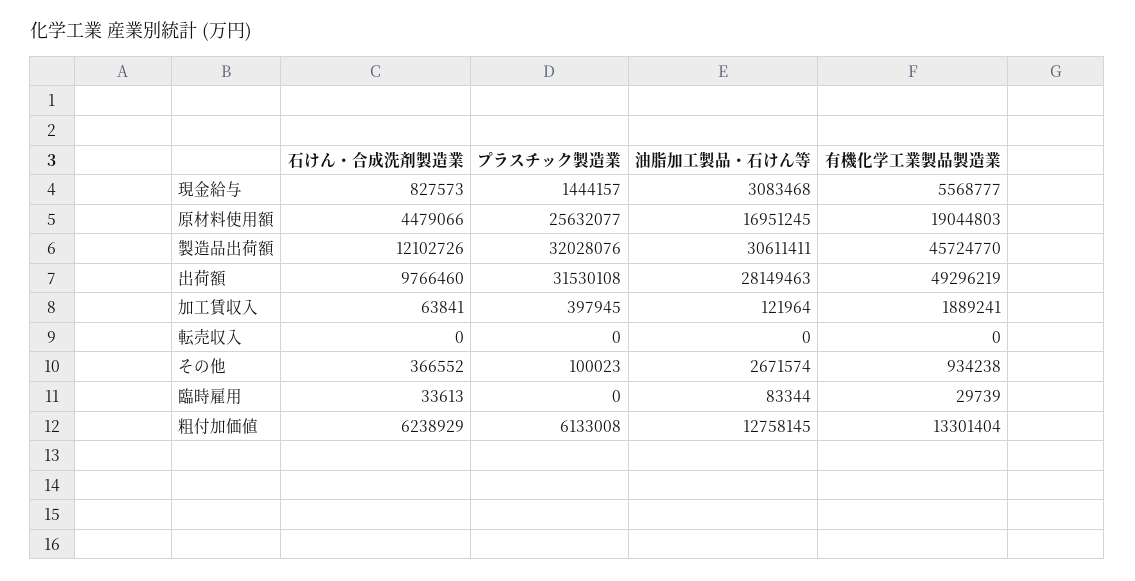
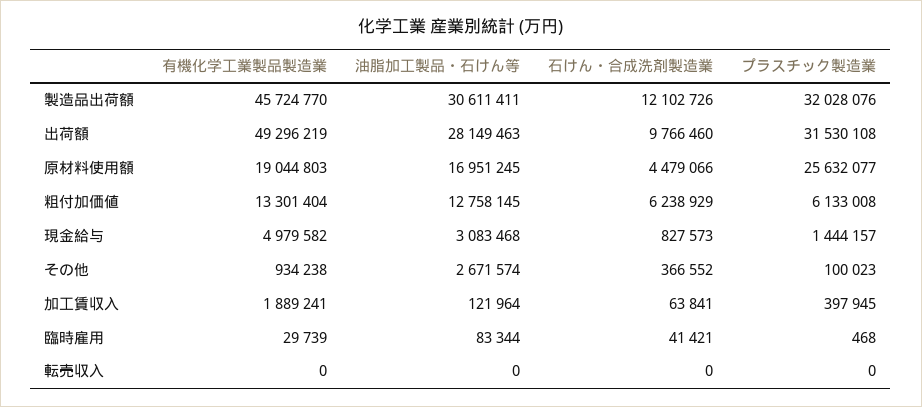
  {
    "石けん・合成洗剤製造業": {
      "現金給与": 827573,
      "原材料使用額": 4479066,
      "製造品出荷額": 12102726,
      "出荷額": 9766460,
      "加工賃収入": 63841,
      "転売収入": 0,
      "その他": 366552,
-     "臨時雇用": 33613,
+     "臨時雇用": 41421,
      "粗付加価値": 6238929
    },
    "プラスチック製造業": {
      "現金給与": 1444157,
      "原材料使用額": 25632077,
      "製造品出荷額": 32028076,
      "出荷額": 31530108,
      "加工賃収入": 397945,
      "転売収入": 0,
      "その他": 100023,
-     "臨時雇用": 0,
+     "臨時雇用": 468,
      "粗付加価値": 6133008
    },
    "油脂加工製品・石けん等": {
      "現金給与": 3083468,
      "原材料使用額": 16951245,
      "製造品出荷額": 30611411,
      "出荷額": 28149463,
      "加工賃収入": 121964,
      "転売収入": 0,
      "その他": 2671574,
      "臨時雇用": 83344,
      "粗付加価値": 12758145
    },
    "有機化学工業製品製造業": {
-     "現金給与": 5568777,
+     "現金給与": 4979582,
      "原材料使用額": 19044803,
      "製造品出荷額": 45724770,
      "出荷額": 49296219,
      "加工賃収入": 1889241,
      "転売収入": 0,
      "その他": 934238,
      "臨時雇用": 29739,
      "粗付加価値": 13301404
    }
  }

